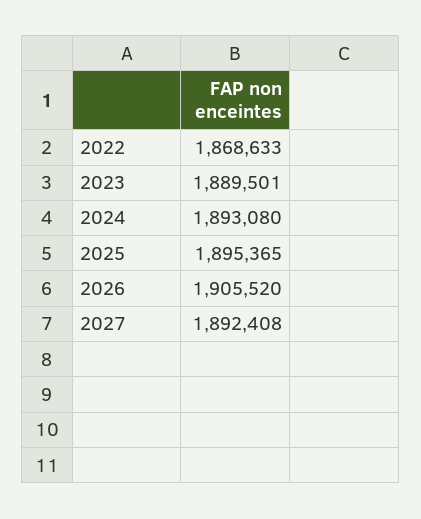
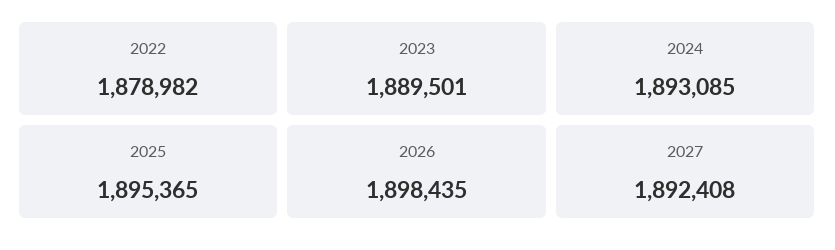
  {
-   "2022": 1868633,
+   "2022": 1878982,
    "2023": 1889501,
-   "2024": 1893080,
+   "2024": 1893085,
    "2025": 1895365,
-   "2026": 1905520,
+   "2026": 1898435,
    "2027": 1892408
  }

